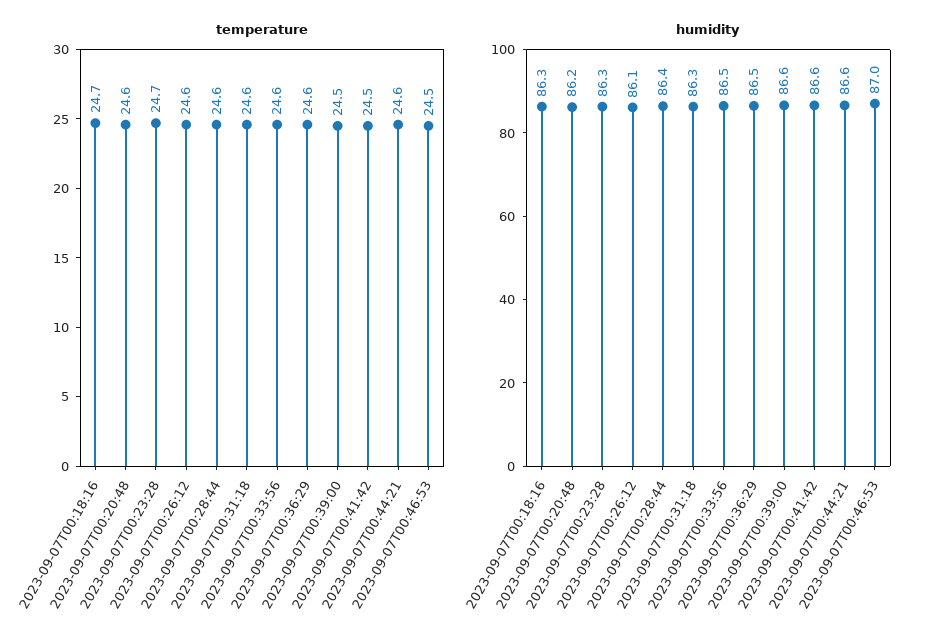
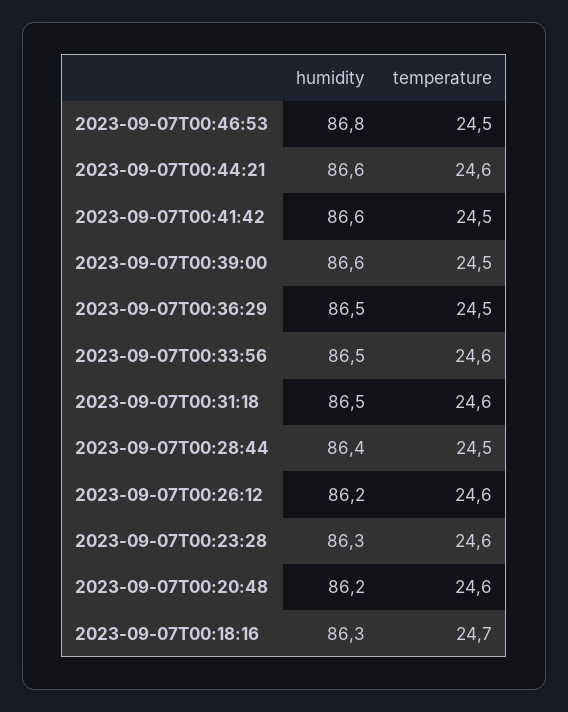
  {
    "temperature": {
      "2023-09-07T00:18:16": 24.7,
      "2023-09-07T00:20:48": 24.6,
-     "2023-09-07T00:23:28": 24.7,
+     "2023-09-07T00:23:28": 24.6,
      "2023-09-07T00:26:12": 24.6,
-     "2023-09-07T00:28:44": 24.6,
+     "2023-09-07T00:28:44": 24.5,
      "2023-09-07T00:31:18": 24.6,
      "2023-09-07T00:33:56": 24.6,
-     "2023-09-07T00:36:29": 24.6,
+     "2023-09-07T00:36:29": 24.5,
      "2023-09-07T00:39:00": 24.5,
      "2023-09-07T00:41:42": 24.5,
      "2023-09-07T00:44:21": 24.6,
      "2023-09-07T00:46:53": 24.5
    },
    "humidity": {
      "2023-09-07T00:18:16": 86.3,
      "2023-09-07T00:20:48": 86.2,
      "2023-09-07T00:23:28": 86.3,
-     "2023-09-07T00:26:12": 86.1,
+     "2023-09-07T00:26:12": 86.2,
      "2023-09-07T00:28:44": 86.4,
-     "2023-09-07T00:31:18": 86.3,
+     "2023-09-07T00:31:18": 86.5,
      "2023-09-07T00:33:56": 86.5,
      "2023-09-07T00:36:29": 86.5,
      "2023-09-07T00:39:00": 86.6,
      "2023-09-07T00:41:42": 86.6,
      "2023-09-07T00:44:21": 86.6,
-     "2023-09-07T00:46:53": 87
+     "2023-09-07T00:46:53": 86.8
    }
  }

